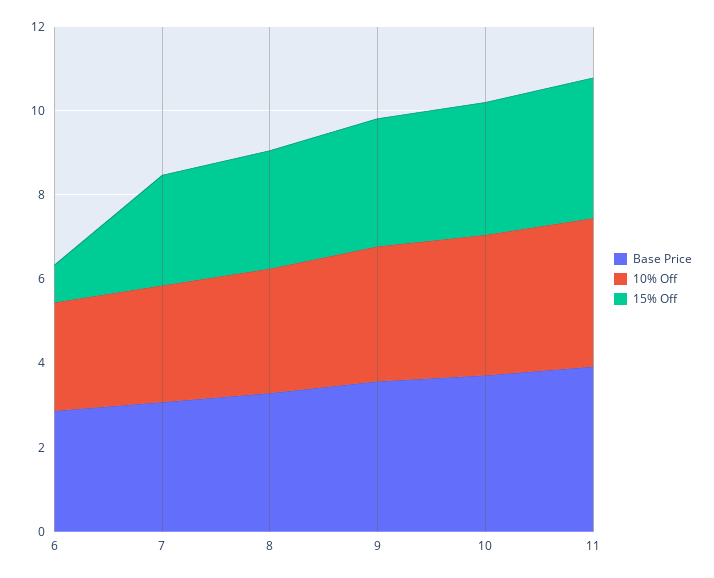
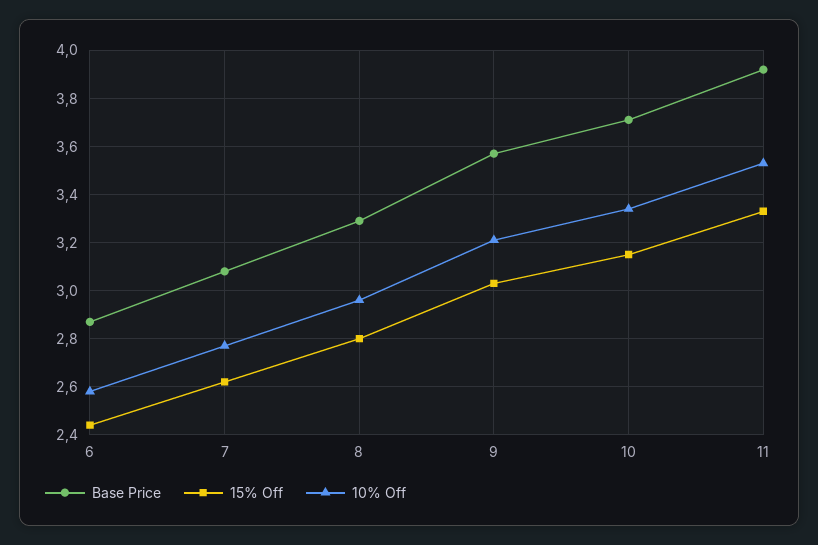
  {
    "Base Price": {
      "6": 2.85,
      "7": 3.1,
      "8": 3.3,
      "9": 3.55,
      "10": 3.7,
      "11": 3.9
    },
    "10% Off": {
      "6": 2.6,
      "7": 2.75,
      "8": 2.95,
      "9": 3.2,
      "10": 3.35,
      "11": 3.55
    },
    "15% Off": {
-     "6": 1,
+     "6": 2.45,
      "7": 2.6,
      "8": 2.8,
      "9": 3.05,
      "10": 3.15,
      "11": 3.35
    }
  }

